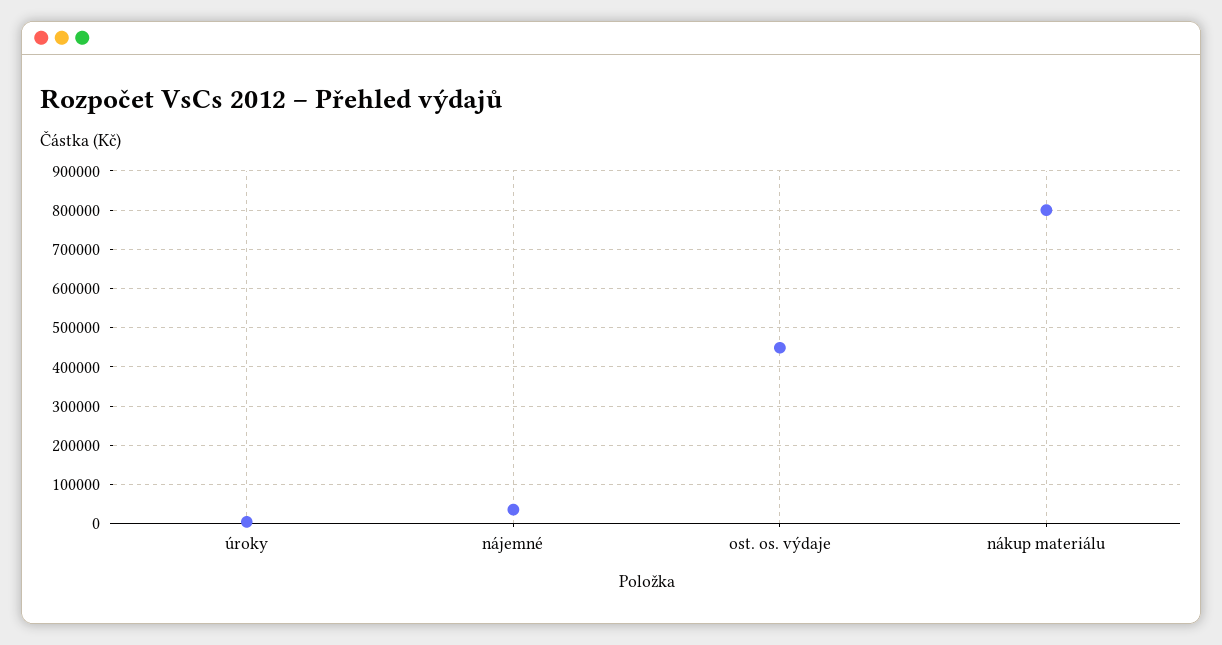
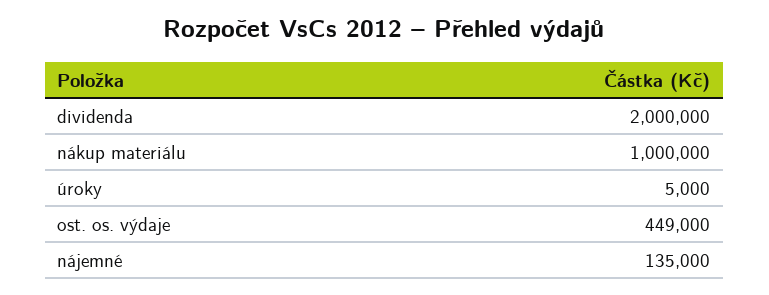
  {
    "úroky": 5000,
-   "nájemné": 40000,
+   "nájemné": 135000,
    "ost. os. výdaje": 449000,
-   "nákup materiálu": 800000
+   "nákup materiálu": 1000000,
+   "dividenda": 2000000
  }

